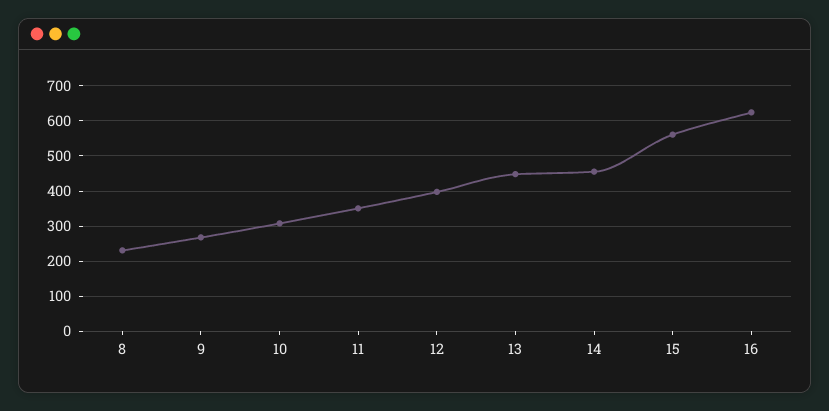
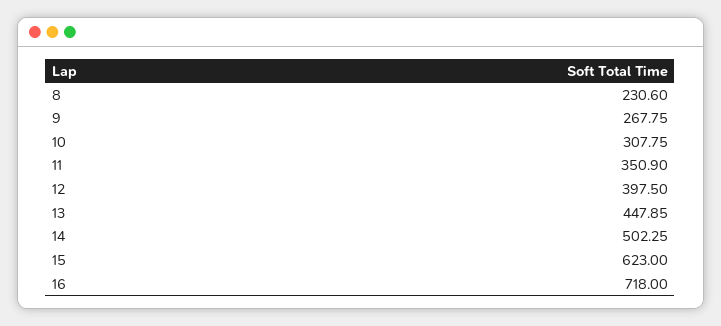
  {
    "8": 230.6,
    "9": 267.75,
    "10": 307.75,
    "11": 350.9,
    "12": 397.5,
    "13": 447.85,
-   "14": 460,
+   "14": 502.25,
-   "15": 560,
+   "15": 623,
-   "16": 620
+   "16": 718
  }

